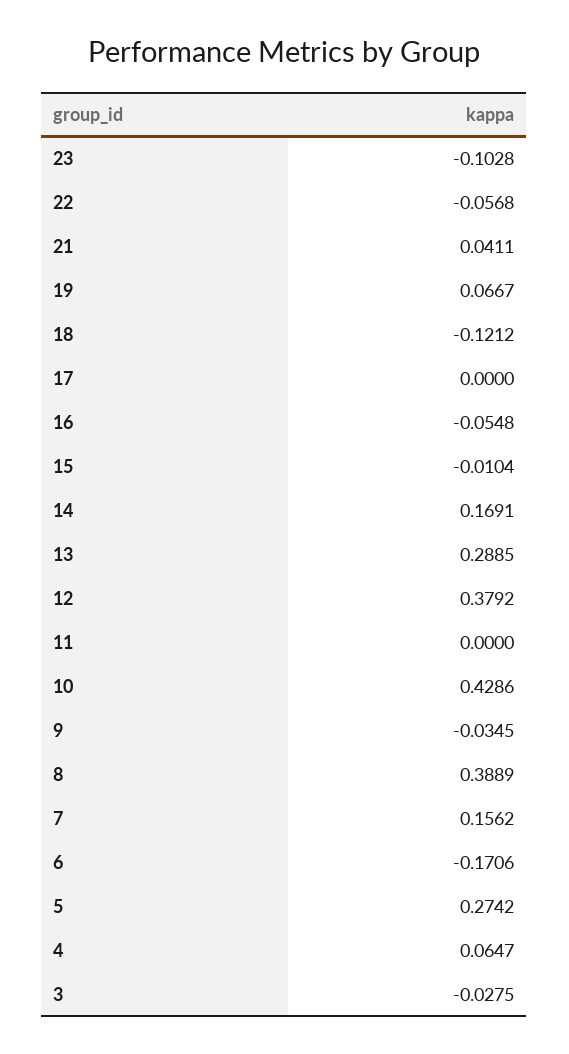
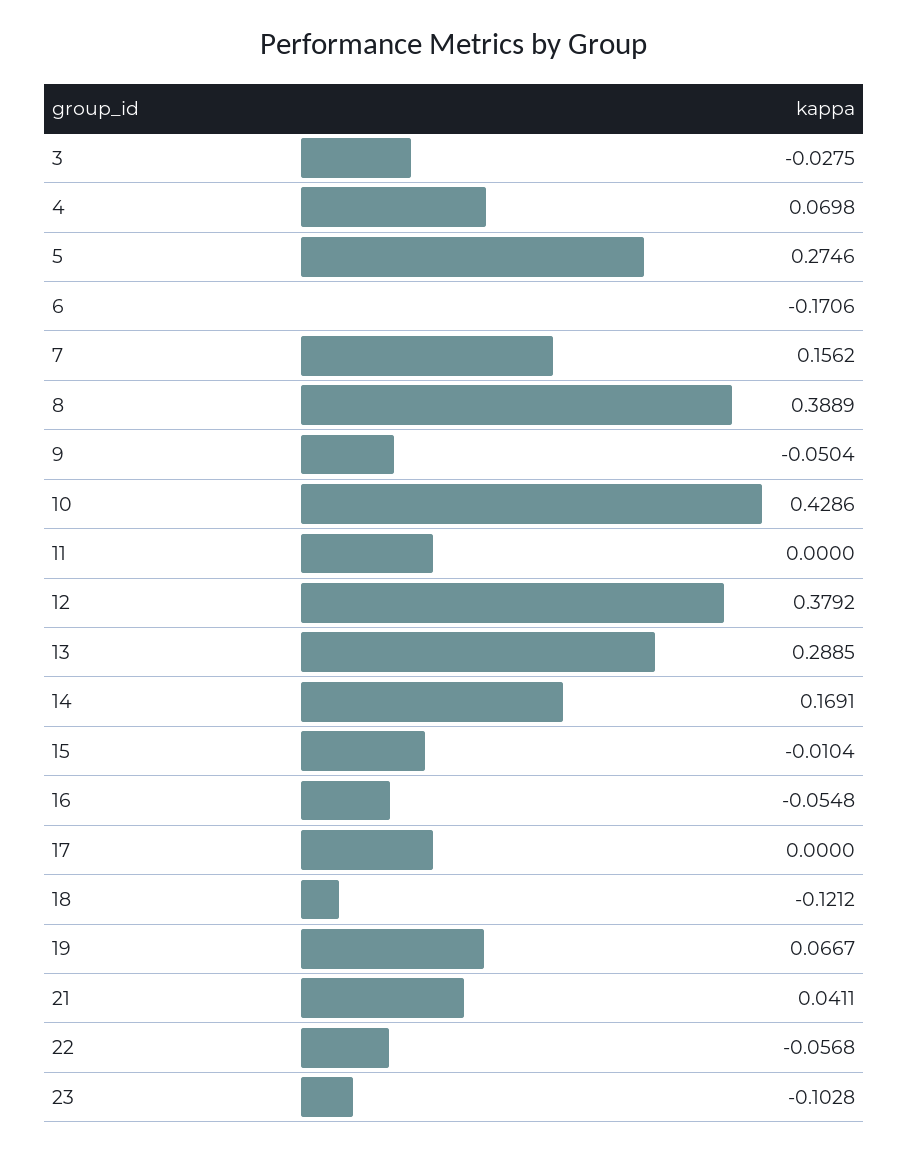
  {
    "23": -0.1028,
    "22": -0.0568,
    "21": 0.0411,
    "19": 0.0667,
    "18": -0.1212,
    "17": 0,
    "16": -0.0548,
    "15": -0.0104,
    "14": 0.1691,
    "13": 0.2885,
    "12": 0.3792,
    "11": 0,
    "10": 0.4286,
-   "9": -0.0345,
+   "9": -0.0504,
    "8": 0.3889,
    "7": 0.1562,
    "6": -0.1706,
-   "5": 0.2742,
+   "5": 0.2746,
-   "4": 0.0647,
+   "4": 0.0698,
    "3": -0.0275
  }

